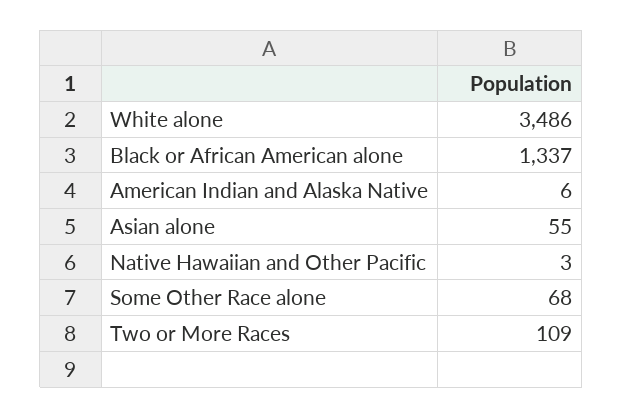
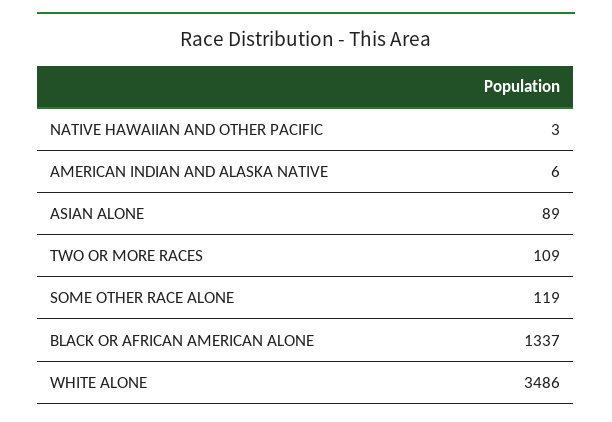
  {
    "White alone": 3486,
    "Black or African American alone": 1337,
    "American Indian and Alaska Native": 6,
-   "Asian alone": 55,
+   "Asian alone": 89,
    "Native Hawaiian and Other Pacific": 3,
-   "Some Other Race alone": 68,
+   "Some Other Race alone": 119,
    "Two or More Races": 109
  }

